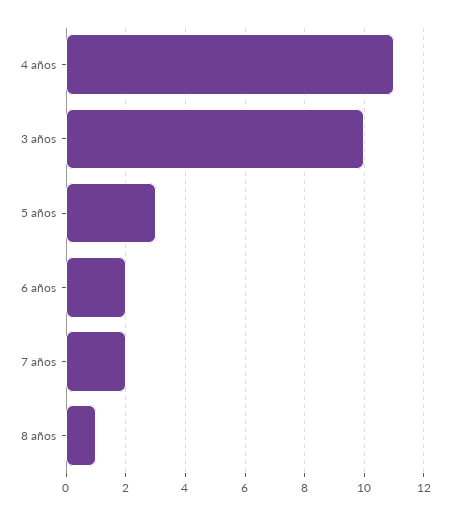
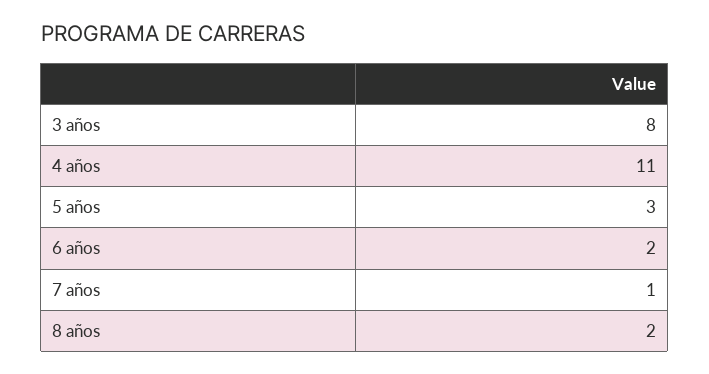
  {
    "4 años": 11,
-   "3 años": 10,
+   "3 años": 8,
    "5 años": 3,
    "6 años": 2,
-   "7 años": 2,
+   "7 años": 1,
-   "8 años": 1
+   "8 años": 2
  }

